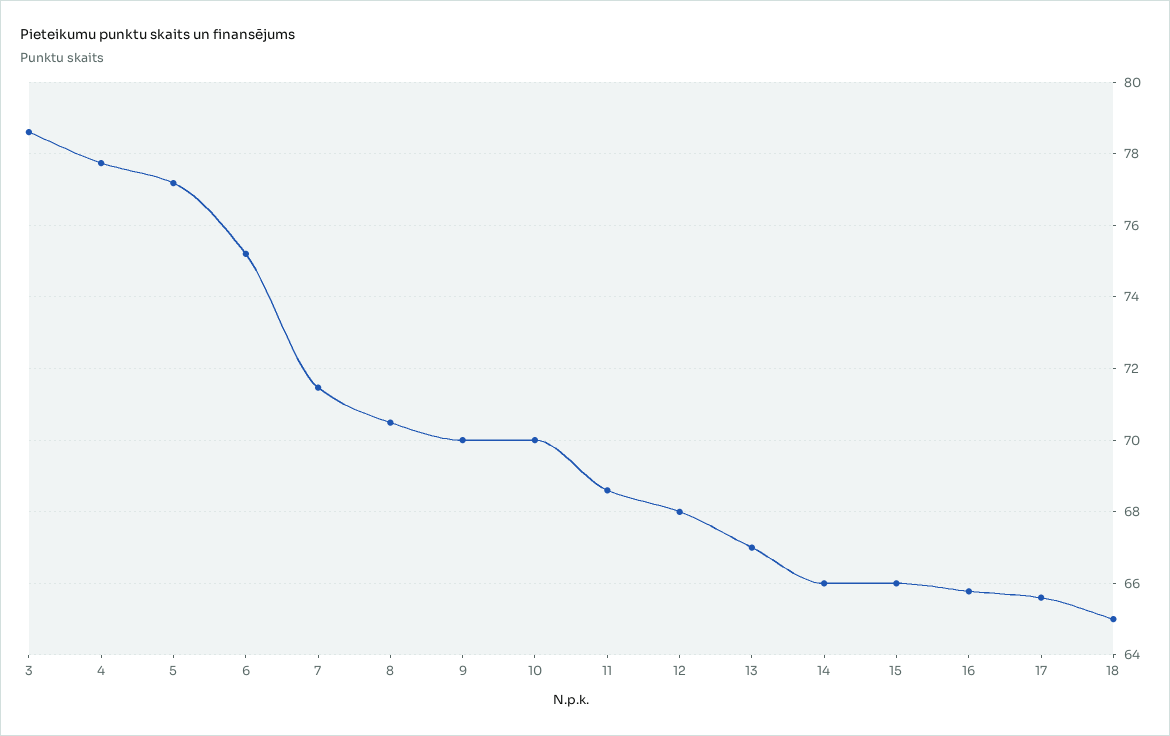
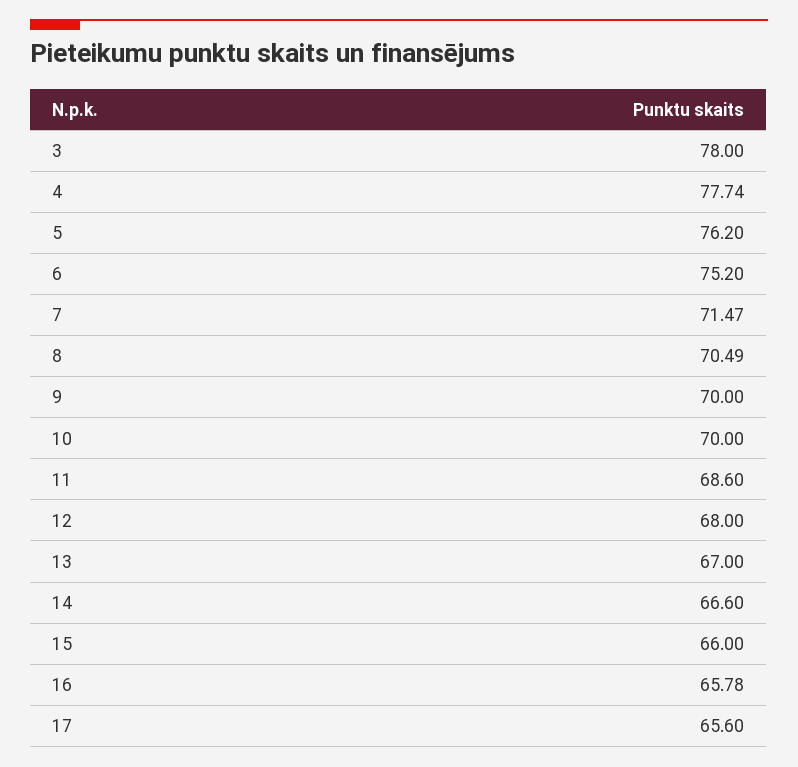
  {
-   "3": 78.6,
+   "3": 78,
    "4": 77.74,
-   "5": 77.2,
+   "5": 76.2,
    "6": 75.2,
    "7": 71.47,
    "8": 70.49,
    "9": 70,
    "10": 70,
    "11": 68.6,
    "12": 68,
    "13": 67,
-   "14": 66,
+   "14": 66.6,
    "15": 66,
    "16": 65.78,
-   "17": 65.6,
+   "17": 65.6
-   "18": 65
  }

